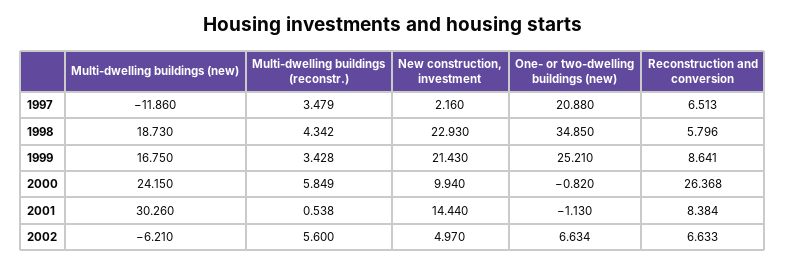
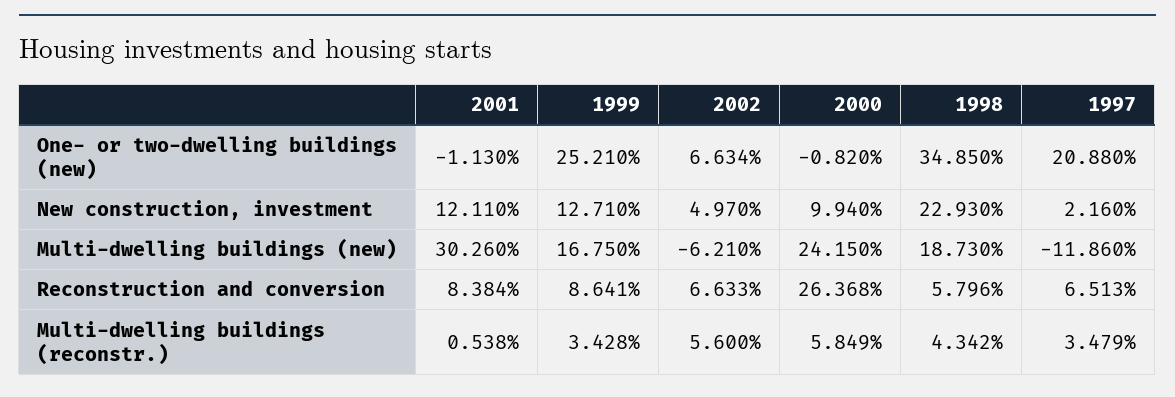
  {
    "Multi-dwelling buildings (new)": {
      "1997": -11.86,
      "1998": 18.73,
      "1999": 16.75,
      "2000": 24.15,
      "2001": 30.26,
      "2002": -6.21
    },
    "Multi-dwelling buildings (reconstr.)": {
      "1997": 3.479,
      "1998": 4.342,
      "1999": 3.428,
      "2000": 5.849,
      "2001": 0.538,
      "2002": 5.6
    },
    "New construction, investment": {
      "1997": 2.16,
      "1998": 22.93,
-     "1999": 21.43,
+     "1999": 12.71,
      "2000": 9.94,
-     "2001": 14.44,
+     "2001": 12.11,
      "2002": 4.97
    },
    "One- or two-dwelling buildings (new)": {
      "1997": 20.88,
      "1998": 34.85,
      "1999": 25.21,
      "2000": -0.82,
      "2001": -1.13,
      "2002": 6.634
    },
    "Reconstruction and conversion": {
      "1997": 6.513,
      "1998": 5.796,
      "1999": 8.641,
      "2000": 26.368,
      "2001": 8.384,
      "2002": 6.633
    }
  }

